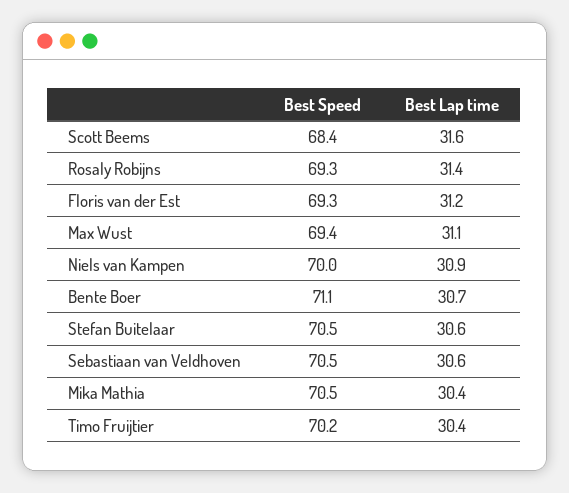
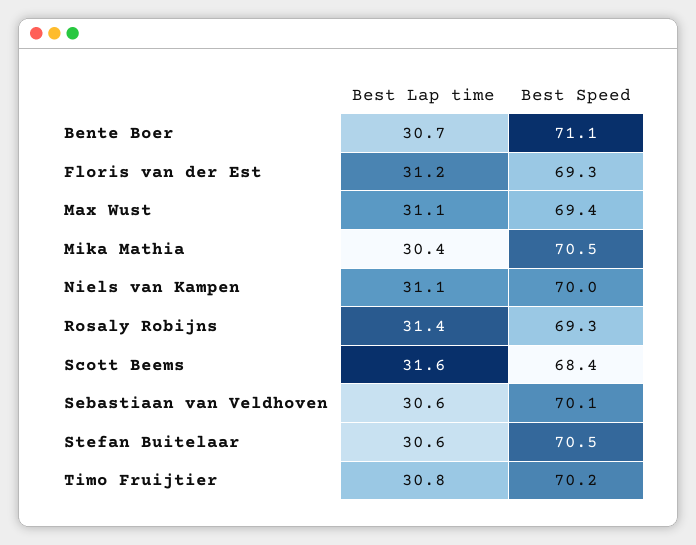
  {
    "Best Speed": {
      "Scott Beems": 68.4,
      "Rosaly Robijns": 69.3,
      "Floris van der Est": 69.3,
      "Max Wust": 69.4,
      "Niels van Kampen": 70,
      "Bente Boer": 71.1,
      "Stefan Buitelaar": 70.5,
-     "Sebastiaan van Veldhoven": 70.5,
+     "Sebastiaan van Veldhoven": 70.1,
      "Mika Mathia": 70.5,
      "Timo Fruijtier": 70.2
    },
    "Best Lap time": {
      "Scott Beems": 31.6,
      "Rosaly Robijns": 31.4,
      "Floris van der Est": 31.2,
      "Max Wust": 31.1,
-     "Niels van Kampen": 30.9,
+     "Niels van Kampen": 31.1,
      "Bente Boer": 30.7,
      "Stefan Buitelaar": 30.6,
      "Sebastiaan van Veldhoven": 30.6,
      "Mika Mathia": 30.4,
-     "Timo Fruijtier": 30.4
+     "Timo Fruijtier": 30.8
    }
  }

